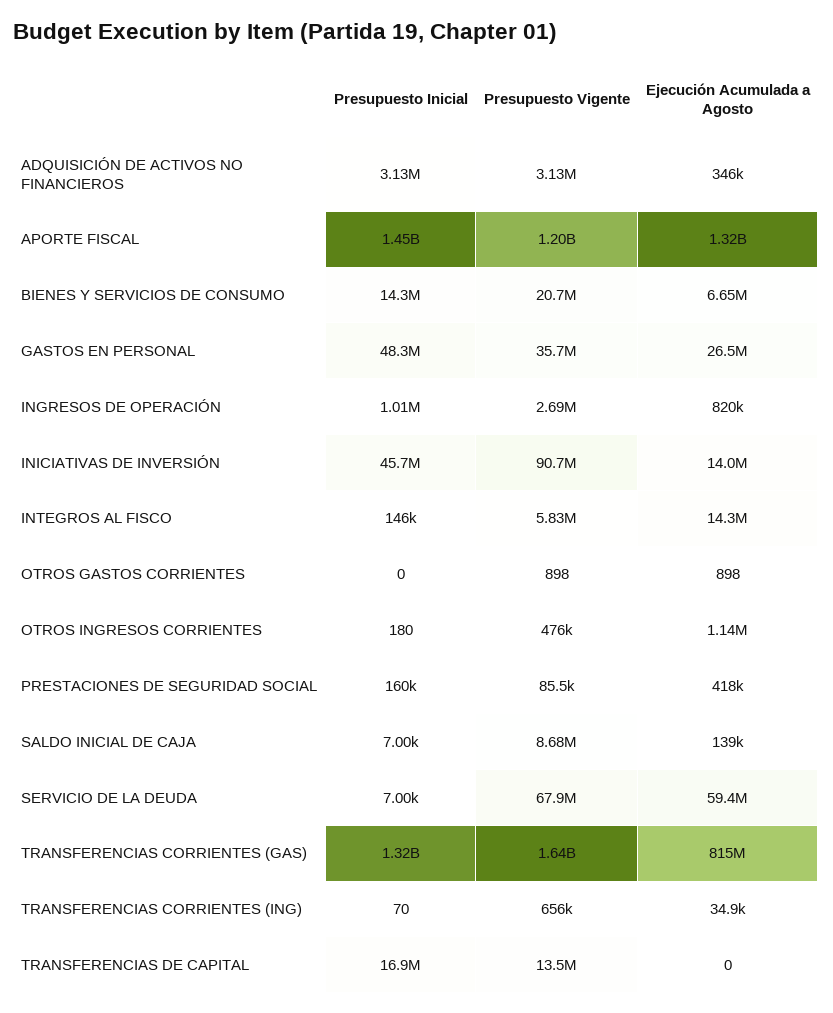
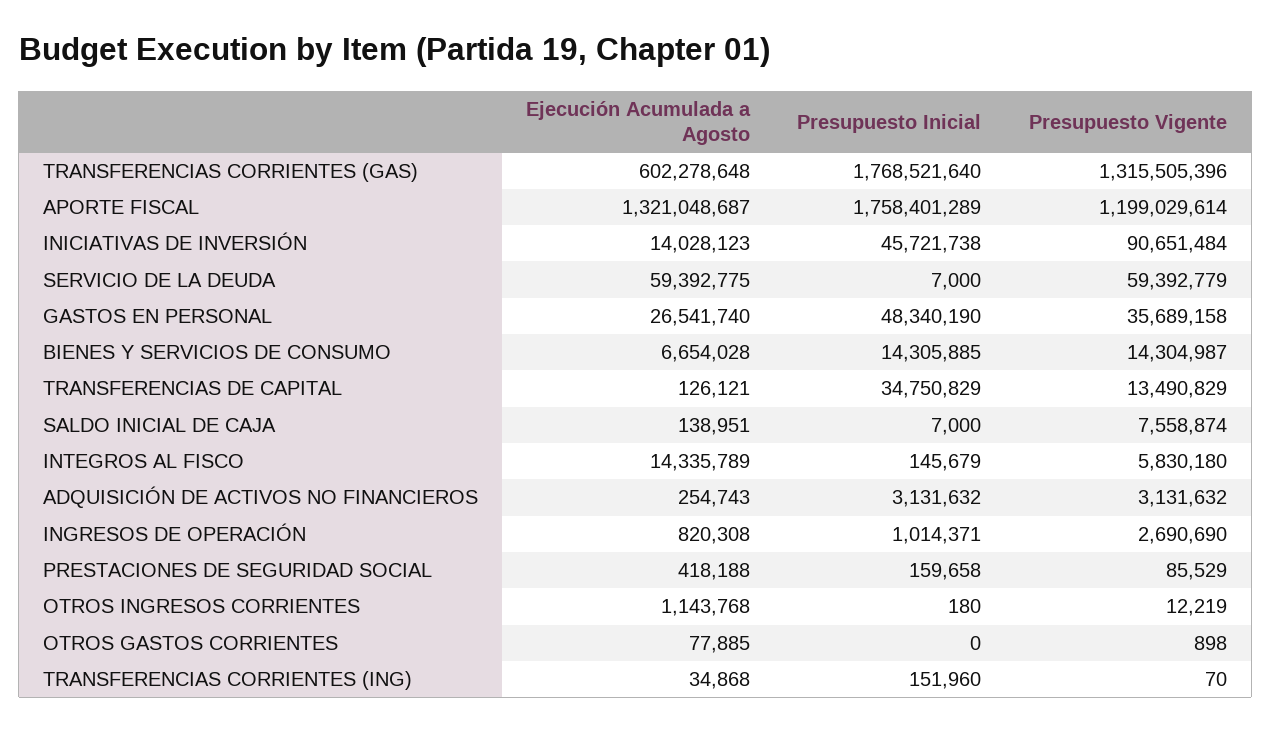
  {
    "Presupuesto Inicial": {
      "ADQUISICIÓN DE ACTIVOS NO FINANCIEROS": 3131632,
-     "APORTE FISCAL": 1450000000,
+     "APORTE FISCAL": 1758401289,
      "BIENES Y SERVICIOS DE CONSUMO": 14305885,
      "GASTOS EN PERSONAL": 48340190,
      "INGRESOS DE OPERACIÓN": 1014371,
      "INICIATIVAS DE INVERSIÓN": 45721738,
      "INTEGROS AL FISCO": 145679,
      "OTROS GASTOS CORRIENTES": 0,
      "OTROS INGRESOS CORRIENTES": 180,
      "PRESTACIONES DE SEGURIDAD SOCIAL": 159658,
      "SALDO INICIAL DE CAJA": 7000,
      "SERVICIO DE LA DEUDA": 7000,
-     "TRANSFERENCIAS CORRIENTES (GAS)": 1320000000,
+     "TRANSFERENCIAS CORRIENTES (GAS)": 1768521640,
-     "TRANSFERENCIAS CORRIENTES (ING)": 70,
+     "TRANSFERENCIAS CORRIENTES (ING)": 151960,
-     "TRANSFERENCIAS DE CAPITAL": 16900000
+     "TRANSFERENCIAS DE CAPITAL": 34750829
    },
    "Presupuesto Vigente": {
      "ADQUISICIÓN DE ACTIVOS NO FINANCIEROS": 3131632,
      "APORTE FISCAL": 1199029614,
-     "BIENES Y SERVICIOS DE CONSUMO": 20700000,
+     "BIENES Y SERVICIOS DE CONSUMO": 14304987,
      "GASTOS EN PERSONAL": 35689158,
      "INGRESOS DE OPERACIÓN": 2690690,
      "INICIATIVAS DE INVERSIÓN": 90651484,
      "INTEGROS AL FISCO": 5830180,
      "OTROS GASTOS CORRIENTES": 898,
-     "OTROS INGRESOS CORRIENTES": 476000,
+     "OTROS INGRESOS CORRIENTES": 12219,
      "PRESTACIONES DE SEGURIDAD SOCIAL": 85529,
-     "SALDO INICIAL DE CAJA": 8680000,
+     "SALDO INICIAL DE CAJA": 7558874,
-     "SERVICIO DE LA DEUDA": 67900000,
+     "SERVICIO DE LA DEUDA": 59392779,
-     "TRANSFERENCIAS CORRIENTES (GAS)": 1640000000,
+     "TRANSFERENCIAS CORRIENTES (GAS)": 1315505396,
-     "TRANSFERENCIAS CORRIENTES (ING)": 656000,
+     "TRANSFERENCIAS CORRIENTES (ING)": 70,
      "TRANSFERENCIAS DE CAPITAL": 13490829
    },
    "Ejecución Acumulada a Agosto": {
-     "ADQUISICIÓN DE ACTIVOS NO FINANCIEROS": 346000,
+     "ADQUISICIÓN DE ACTIVOS NO FINANCIEROS": 254743,
      "APORTE FISCAL": 1321048687,
      "BIENES Y SERVICIOS DE CONSUMO": 6654028,
      "GASTOS EN PERSONAL": 26541740,
      "INGRESOS DE OPERACIÓN": 820308,
      "INICIATIVAS DE INVERSIÓN": 14028123,
      "INTEGROS AL FISCO": 14335789,
-     "OTROS GASTOS CORRIENTES": 898,
+     "OTROS GASTOS CORRIENTES": 77885,
      "OTROS INGRESOS CORRIENTES": 1143768,
      "PRESTACIONES DE SEGURIDAD SOCIAL": 418188,
      "SALDO INICIAL DE CAJA": 138951,
      "SERVICIO DE LA DEUDA": 59392775,
-     "TRANSFERENCIAS CORRIENTES (GAS)": 815000000,
+     "TRANSFERENCIAS CORRIENTES (GAS)": 602278648,
      "TRANSFERENCIAS CORRIENTES (ING)": 34868,
-     "TRANSFERENCIAS DE CAPITAL": 0
+     "TRANSFERENCIAS DE CAPITAL": 126121
    }
  }

